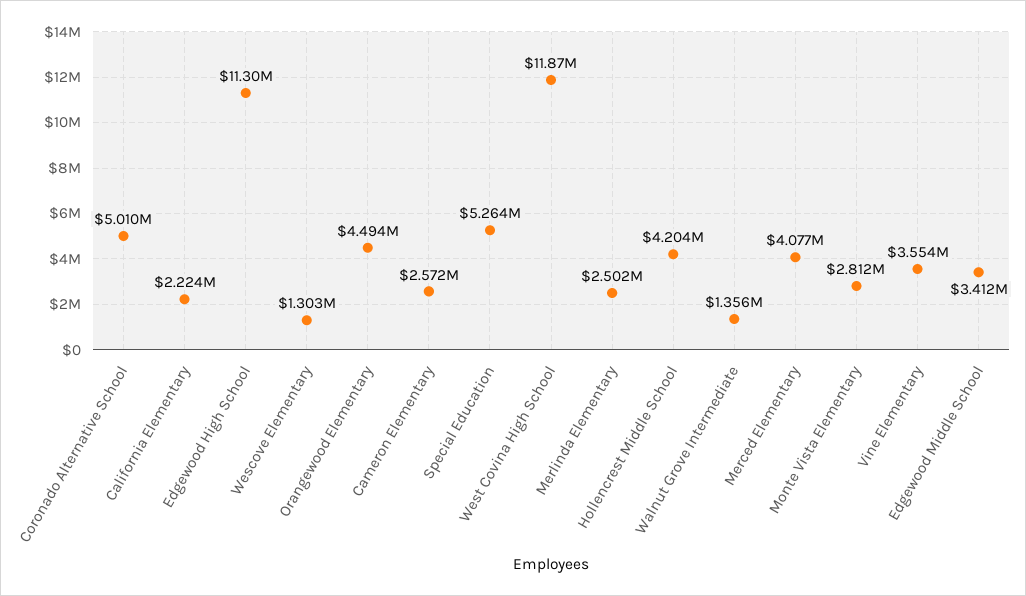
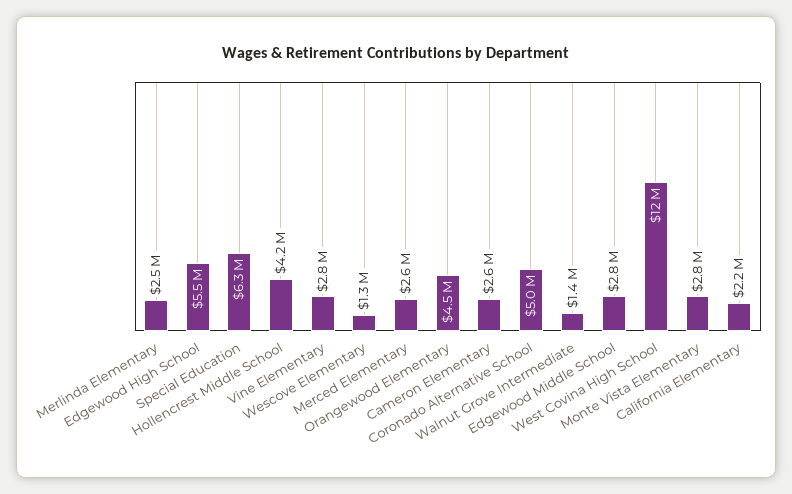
  {
    "Coronado Alternative School": 5010000,
    "California Elementary": 2224000,
-   "Edgewood High School": 11300000,
+   "Edgewood High School": 5500000,
    "Wescove Elementary": 1303000,
    "Orangewood Elementary": 4494000,
    "Cameron Elementary": 2572000,
-   "Special Education": 5264000,
+   "Special Education": 6300000,
    "West Covina High School": 11870000,
    "Merlinda Elementary": 2502000,
    "Hollencrest Middle School": 4204000,
    "Walnut Grove Intermediate": 1356000,
-   "Merced Elementary": 4077000,
+   "Merced Elementary": 2600000,
    "Monte Vista Elementary": 2812000,
-   "Vine Elementary": 3554000,
+   "Vine Elementary": 2800000,
-   "Edgewood Middle School": 3412000
+   "Edgewood Middle School": 2800000
  }

